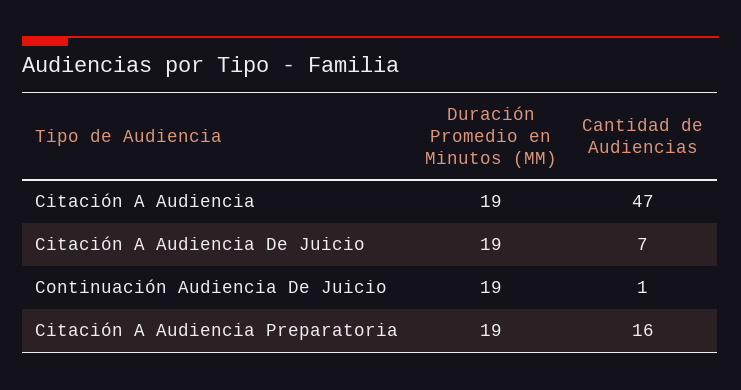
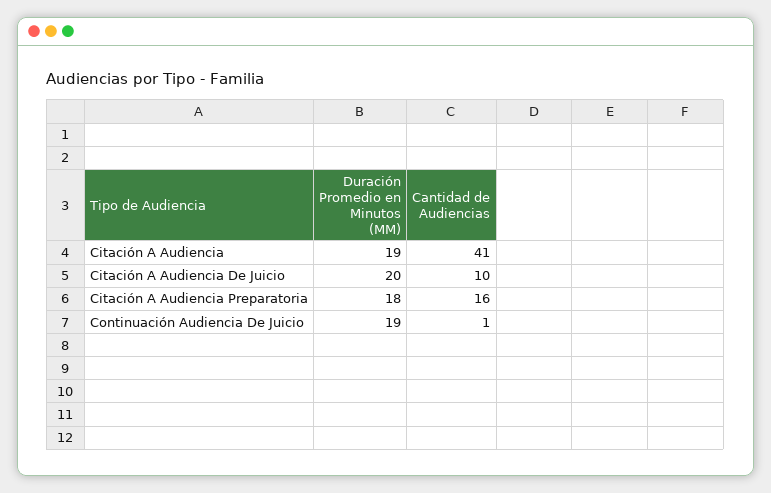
  {
    "Duración Promedio en Minutos (MM)": {
      "Citación A Audiencia": 19,
-     "Citación A Audiencia De Juicio": 19,
+     "Citación A Audiencia De Juicio": 20,
      "Continuación Audiencia De Juicio": 19,
-     "Citación A Audiencia Preparatoria": 19
+     "Citación A Audiencia Preparatoria": 18
    },
    "Cantidad de Audiencias": {
-     "Citación A Audiencia": 47,
+     "Citación A Audiencia": 41,
-     "Citación A Audiencia De Juicio": 7,
+     "Citación A Audiencia De Juicio": 10,
      "Continuación Audiencia De Juicio": 1,
      "Citación A Audiencia Preparatoria": 16
    }
  }

